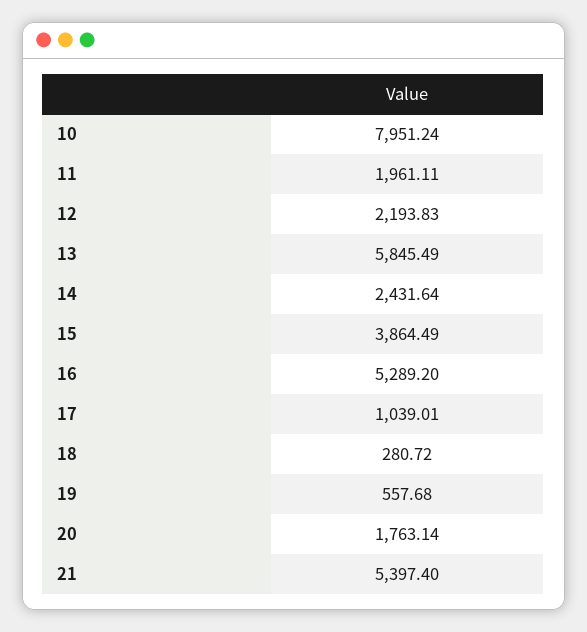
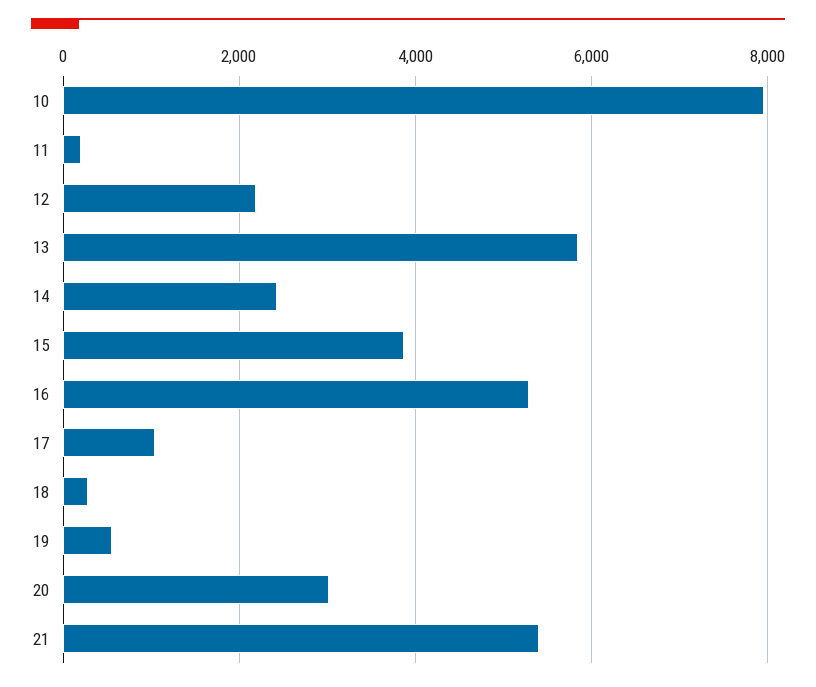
  {
    "10": 7951.24,
-   "11": 1961.11,
+   "11": 200,
    "12": 2193.83,
    "13": 5845.49,
    "14": 2431.64,
    "15": 3864.49,
    "16": 5289.2,
    "17": 1039.01,
    "18": 280.72,
    "19": 557.68,
-   "20": 1763.14,
+   "20": 3000,
    "21": 5397.4
  }

